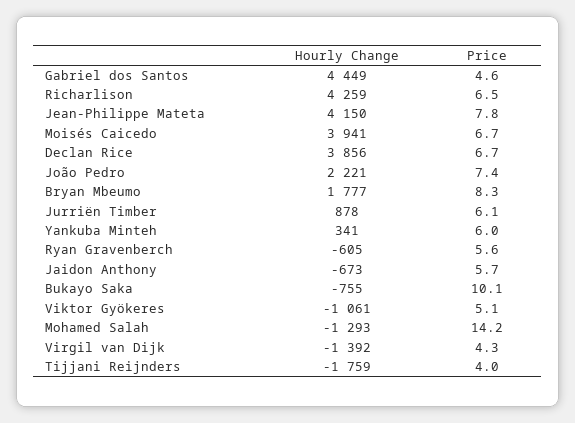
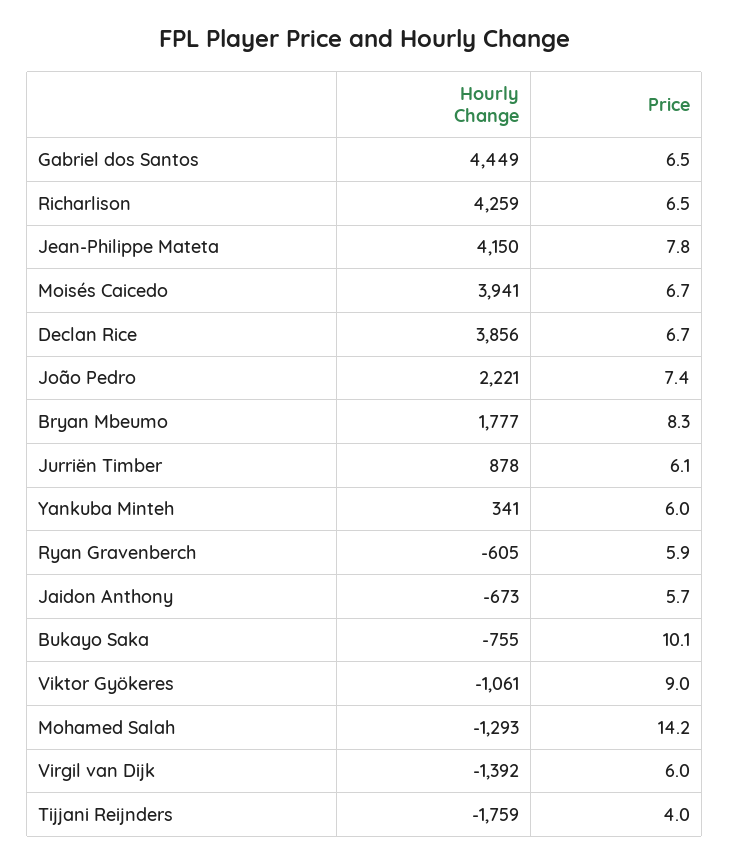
  {
    "Hourly Change": {
      "Gabriel dos Santos": 4449,
      "Richarlison": 4259,
      "Jean-Philippe Mateta": 4150,
      "Moisés Caicedo": 3941,
      "Declan Rice": 3856,
      "João Pedro": 2221,
      "Bryan Mbeumo": 1777,
      "Jurriën Timber": 878,
      "Yankuba Minteh": 341,
      "Ryan Gravenberch": -605,
      "Jaidon Anthony": -673,
      "Bukayo Saka": -755,
      "Viktor Gyökeres": -1061,
      "Mohamed Salah": -1293,
      "Virgil van Dijk": -1392,
      "Tijjani Reijnders": -1759
    },
    "Price": {
-     "Gabriel dos Santos": 4.6,
+     "Gabriel dos Santos": 6.5,
      "Richarlison": 6.5,
      "Jean-Philippe Mateta": 7.8,
      "Moisés Caicedo": 6.7,
      "Declan Rice": 6.7,
      "João Pedro": 7.4,
      "Bryan Mbeumo": 8.3,
      "Jurriën Timber": 6.1,
      "Yankuba Minteh": 6,
-     "Ryan Gravenberch": 5.6,
+     "Ryan Gravenberch": 5.9,
      "Jaidon Anthony": 5.7,
      "Bukayo Saka": 10.1,
-     "Viktor Gyökeres": 5.1,
+     "Viktor Gyökeres": 9,
      "Mohamed Salah": 14.2,
-     "Virgil van Dijk": 4.3,
+     "Virgil van Dijk": 6,
      "Tijjani Reijnders": 4
    }
  }

